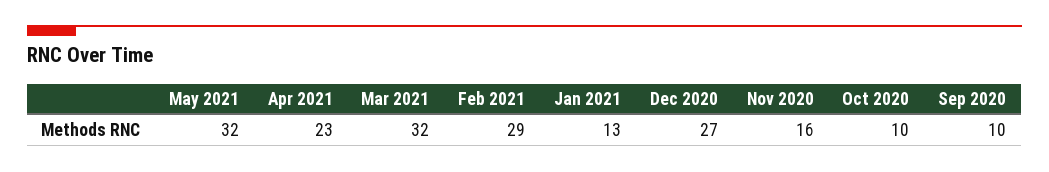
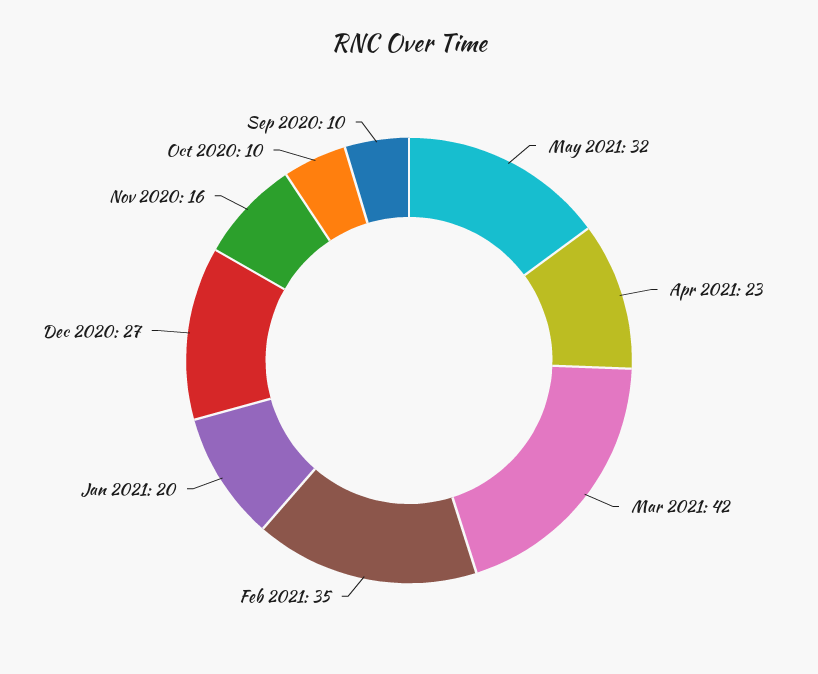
  {
    "May 2021": 32,
    "Apr 2021": 23,
-   "Mar 2021": 32,
+   "Mar 2021": 42,
-   "Feb 2021": 29,
+   "Feb 2021": 35,
-   "Jan 2021": 13,
+   "Jan 2021": 20,
    "Dec 2020": 27,
    "Nov 2020": 16,
    "Oct 2020": 10,
    "Sep 2020": 10
  }

